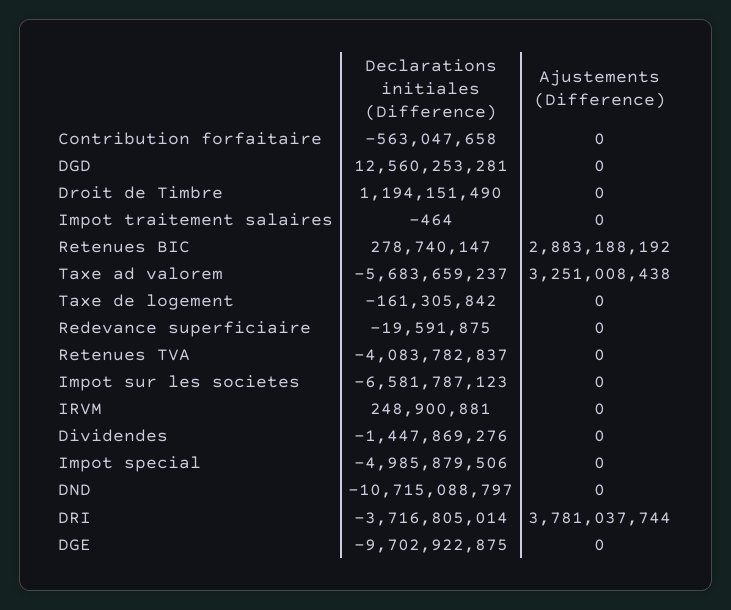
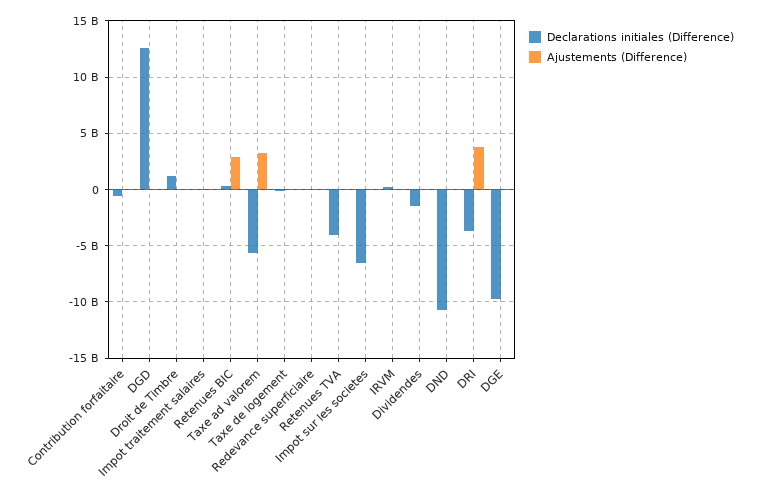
  {
    "Declarations initiales (Difference)": {
      "Contribution forfaitaire": -563047658,
      "DGD": 12560253281,
      "Droit de Timbre": 1194151490,
      "Impot traitement salaires": -464,
      "Retenues BIC": 278740147,
      "Taxe ad valorem": -5683659237,
      "Taxe de logement": -161305842,
      "Redevance superficiaire": -19591875,
      "Retenues TVA": -4083782837,
      "Impot sur les societes": -6581787123,
      "IRVM": 248900881,
      "Dividendes": -1447869276,
-     "Impot special": -4985879506,
      "DND": -10715088797,
      "DRI": -3716805014,
      "DGE": -9702922875
    },
    "Ajustements (Difference)": {
      "Contribution forfaitaire": 0,
      "DGD": 0,
      "Droit de Timbre": 0,
      "Impot traitement salaires": 0,
      "Retenues BIC": 2883188192,
      "Taxe ad valorem": 3251008438,
      "Taxe de logement": 0,
      "Redevance superficiaire": 0,
      "Retenues TVA": 0,
      "Impot sur les societes": 0,
      "IRVM": 0,
      "Dividendes": 0,
-     "Impot special": 0,
      "DND": 0,
      "DRI": 3781037744,
      "DGE": 0
    }
  }

